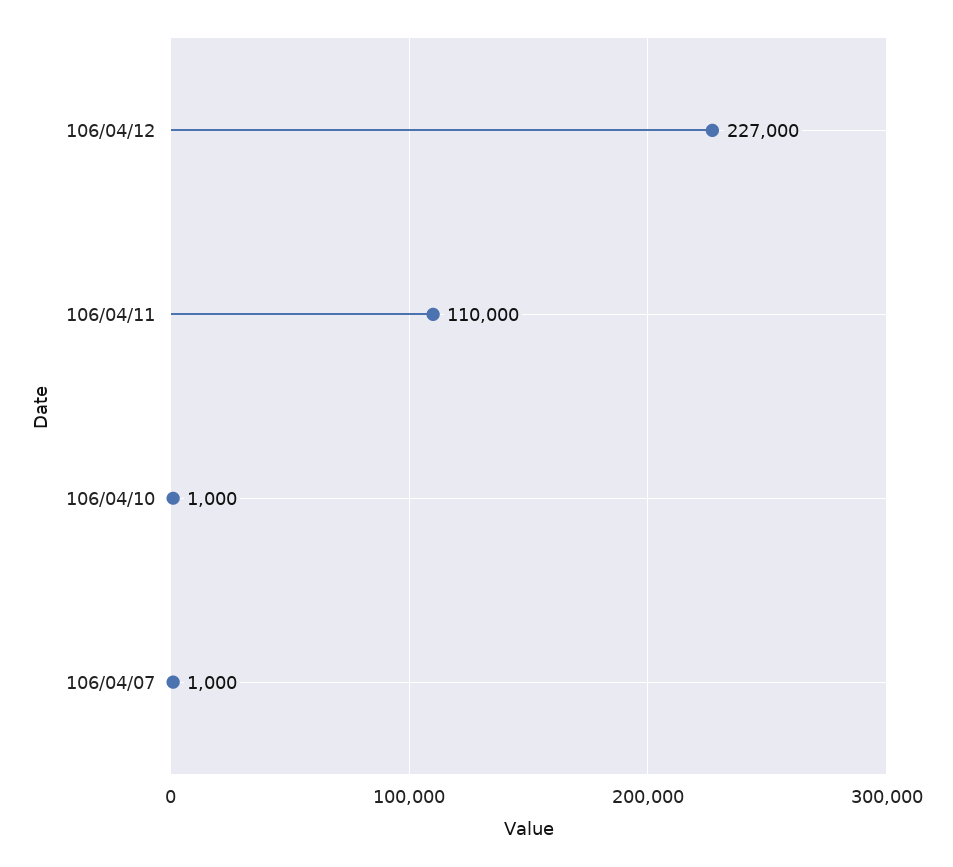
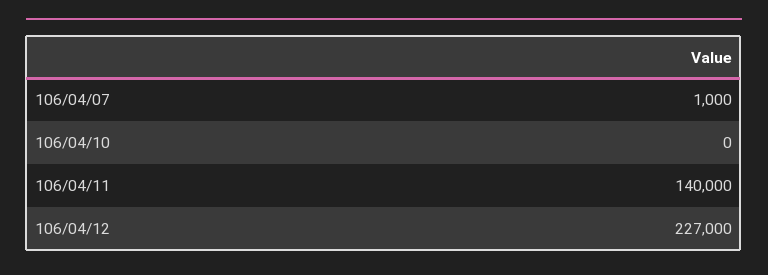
  {
    "106/04/12": 227000,
-   "106/04/11": 110000,
+   "106/04/11": 140000,
-   "106/04/10": 1000,
+   "106/04/10": 0,
    "106/04/07": 1000
  }

